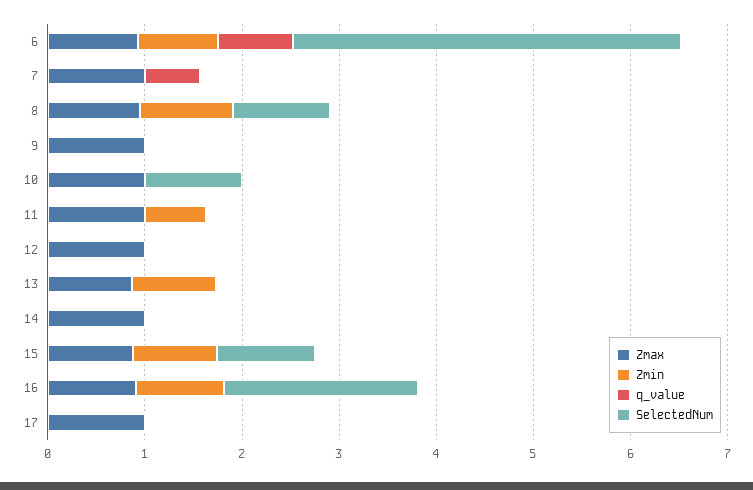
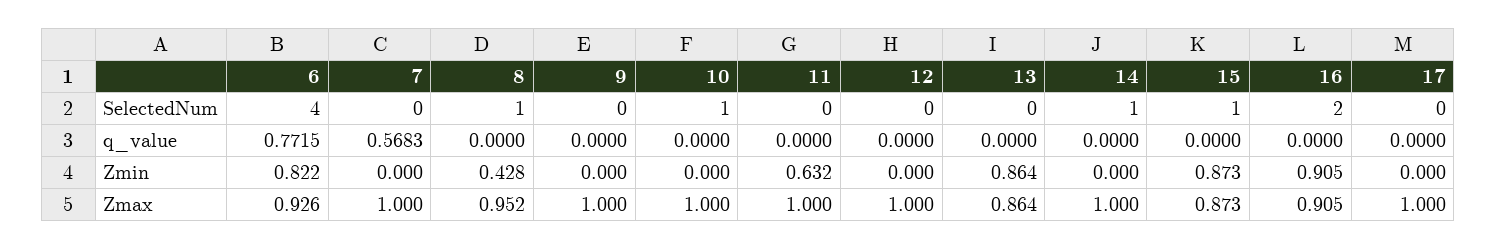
  {
    "Zmax": {
      "6": 0.926,
      "7": 1,
      "8": 0.952,
      "9": 1,
      "10": 1,
      "11": 1,
      "12": 1,
      "13": 0.864,
      "14": 1,
      "15": 0.873,
      "16": 0.905,
      "17": 1
    },
    "Zmin": {
      "6": 0.822,
      "7": 0,
-     "8": 1,
+     "8": 0.428,
      "9": 0,
      "10": 0,
      "11": 0.632,
      "12": 0,
      "13": 0.864,
      "14": 0,
      "15": 0.873,
      "16": 0.905,
      "17": 0
    },
    "q_value": {
      "6": 0.7715,
      "7": 0.5683,
      "8": 0,
      "9": 0,
      "10": 0,
      "11": 0,
      "12": 0,
      "13": 0,
      "14": 0,
      "15": 0,
      "16": 0,
      "17": 0
    },
    "SelectedNum": {
      "6": 4,
      "7": 0,
      "8": 1,
      "9": 0,
      "10": 1,
      "11": 0,
      "12": 0,
      "13": 0,
-     "14": 0,
+     "14": 1,
      "15": 1,
      "16": 2,
      "17": 0
    }
  }

